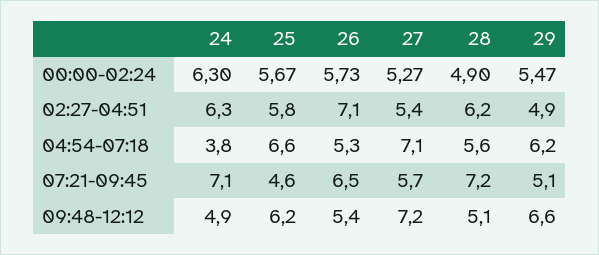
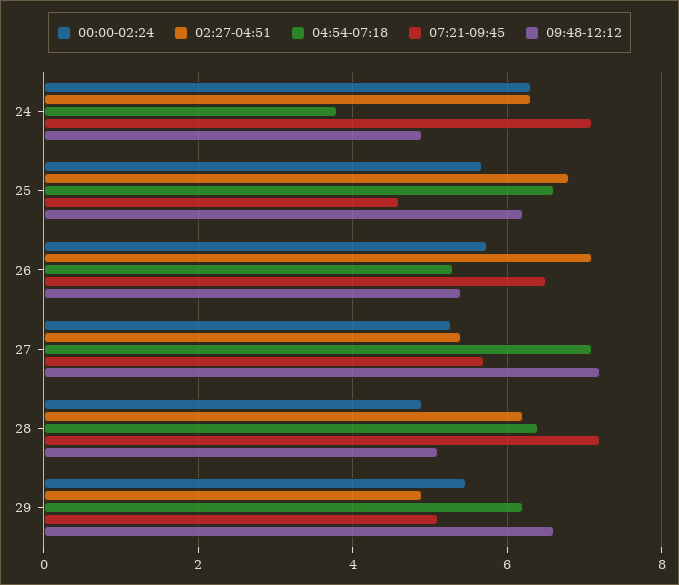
  {
    "00:00-02:24": {
      "24": 6.3,
      "25": 5.67,
      "26": 5.73,
      "27": 5.27,
      "28": 4.9,
      "29": 5.47
    },
    "02:27-04:51": {
      "24": 6.3,
-     "25": 5.8,
+     "25": 6.8,
      "26": 7.1,
      "27": 5.4,
      "28": 6.2,
      "29": 4.9
    },
    "04:54-07:18": {
      "24": 3.8,
      "25": 6.6,
      "26": 5.3,
      "27": 7.1,
-     "28": 5.6,
+     "28": 6.4,
      "29": 6.2
    },
    "07:21-09:45": {
      "24": 7.1,
      "25": 4.6,
      "26": 6.5,
      "27": 5.7,
      "28": 7.2,
      "29": 5.1
    },
    "09:48-12:12": {
      "24": 4.9,
      "25": 6.2,
      "26": 5.4,
      "27": 7.2,
      "28": 5.1,
      "29": 6.6
    }
  }

